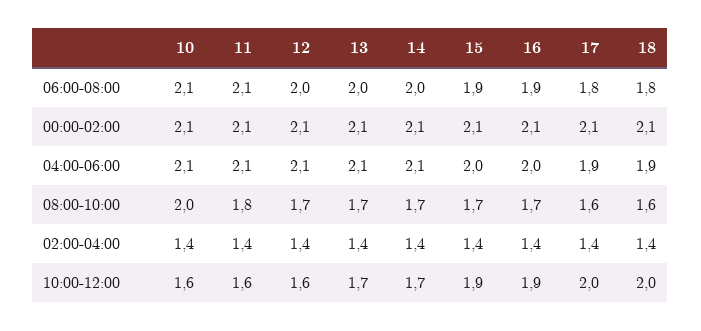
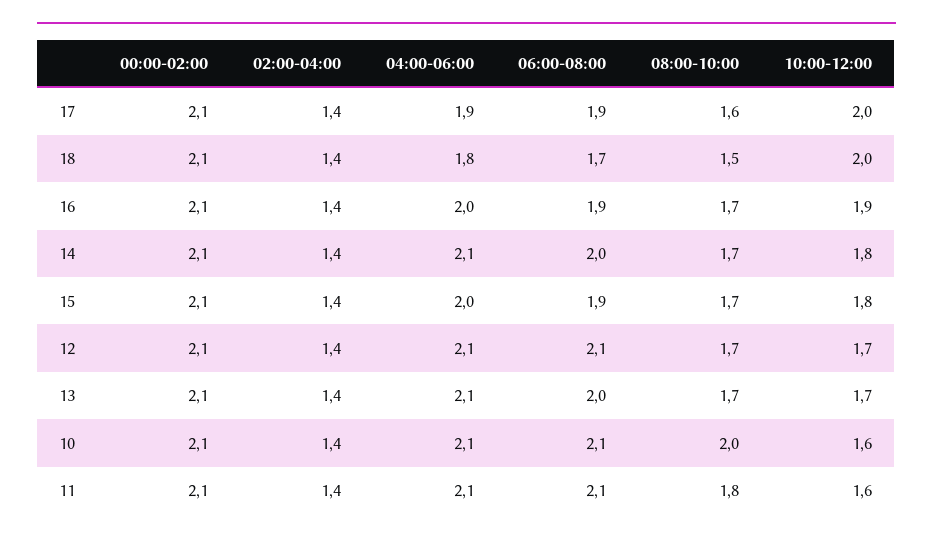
  {
    "10": {
      "06:00-08:00": 2.1,
      "00:00-02:00": 2.1,
      "04:00-06:00": 2.1,
      "08:00-10:00": 2,
      "02:00-04:00": 1.4,
      "10:00-12:00": 1.6
    },
    "11": {
      "06:00-08:00": 2.1,
      "00:00-02:00": 2.1,
      "04:00-06:00": 2.1,
      "08:00-10:00": 1.8,
      "02:00-04:00": 1.4,
      "10:00-12:00": 1.6
    },
    "12": {
-     "06:00-08:00": 2,
+     "06:00-08:00": 2.1,
      "00:00-02:00": 2.1,
      "04:00-06:00": 2.1,
      "08:00-10:00": 1.7,
      "02:00-04:00": 1.4,
-     "10:00-12:00": 1.6
+     "10:00-12:00": 1.7
    },
    "13": {
      "06:00-08:00": 2,
      "00:00-02:00": 2.1,
      "04:00-06:00": 2.1,
      "08:00-10:00": 1.7,
      "02:00-04:00": 1.4,
      "10:00-12:00": 1.7
    },
    "14": {
      "06:00-08:00": 2,
      "00:00-02:00": 2.1,
      "04:00-06:00": 2.1,
      "08:00-10:00": 1.7,
      "02:00-04:00": 1.4,
-     "10:00-12:00": 1.7
+     "10:00-12:00": 1.8
    },
    "15": {
      "06:00-08:00": 1.9,
      "00:00-02:00": 2.1,
      "04:00-06:00": 2,
      "08:00-10:00": 1.7,
      "02:00-04:00": 1.4,
-     "10:00-12:00": 1.9
+     "10:00-12:00": 1.8
    },
    "16": {
      "06:00-08:00": 1.9,
      "00:00-02:00": 2.1,
      "04:00-06:00": 2,
      "08:00-10:00": 1.7,
      "02:00-04:00": 1.4,
      "10:00-12:00": 1.9
    },
    "17": {
-     "06:00-08:00": 1.8,
+     "06:00-08:00": 1.9,
      "00:00-02:00": 2.1,
      "04:00-06:00": 1.9,
      "08:00-10:00": 1.6,
      "02:00-04:00": 1.4,
      "10:00-12:00": 2
    },
    "18": {
-     "06:00-08:00": 1.8,
+     "06:00-08:00": 1.7,
      "00:00-02:00": 2.1,
-     "04:00-06:00": 1.9,
+     "04:00-06:00": 1.8,
-     "08:00-10:00": 1.6,
+     "08:00-10:00": 1.5,
      "02:00-04:00": 1.4,
      "10:00-12:00": 2
    }
  }

